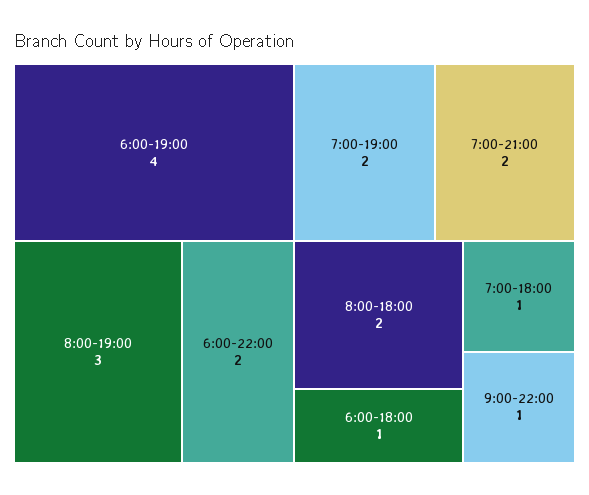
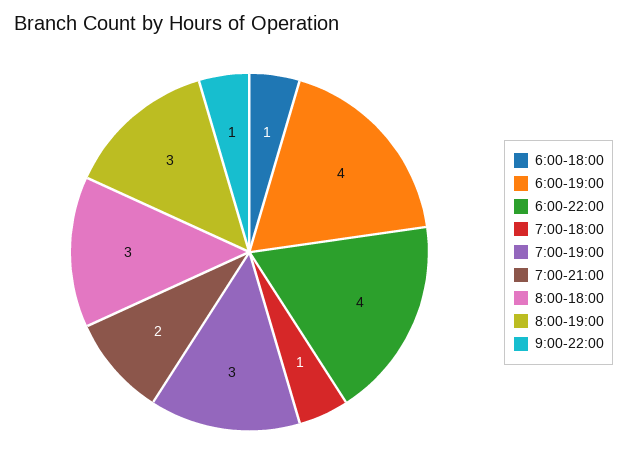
  {
    "6:00-19:00": 4,
    "8:00-19:00": 3,
-   "6:00-22:00": 2,
+   "6:00-22:00": 4,
-   "7:00-19:00": 2,
+   "7:00-19:00": 3,
    "7:00-21:00": 2,
-   "8:00-18:00": 2,
+   "8:00-18:00": 3,
    "6:00-18:00": 1,
    "7:00-18:00": 1,
    "9:00-22:00": 1
  }

